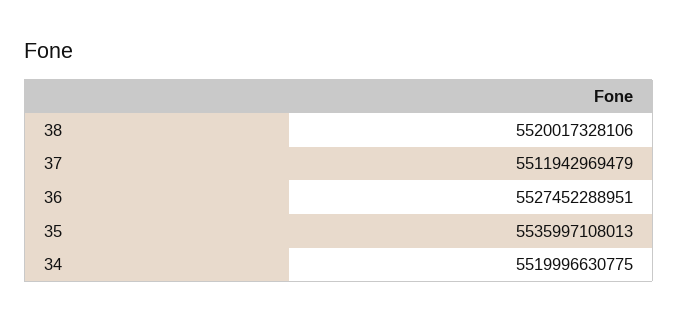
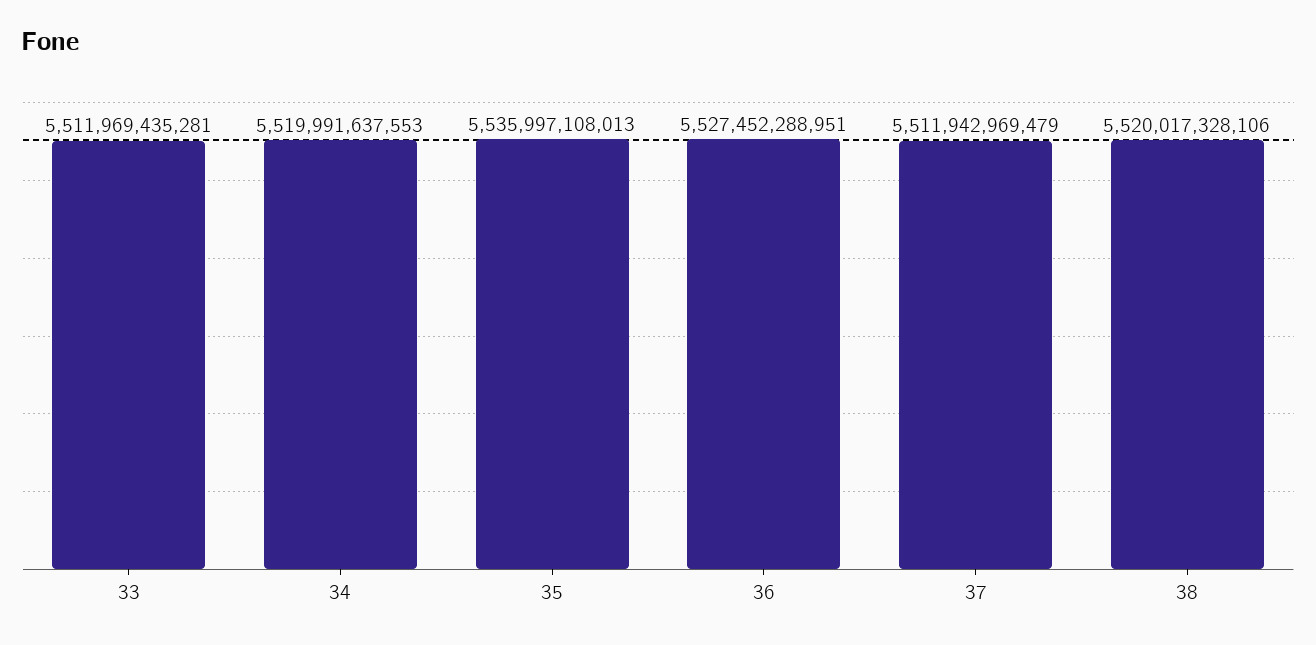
  {
    "38": 5520017328106,
    "37": 5511942969479,
    "36": 5527452288951,
    "35": 5535997108013,
-   "34": 5519996630775
+   "34": 5519991637553,
+   "33": 5511969435281
  }

